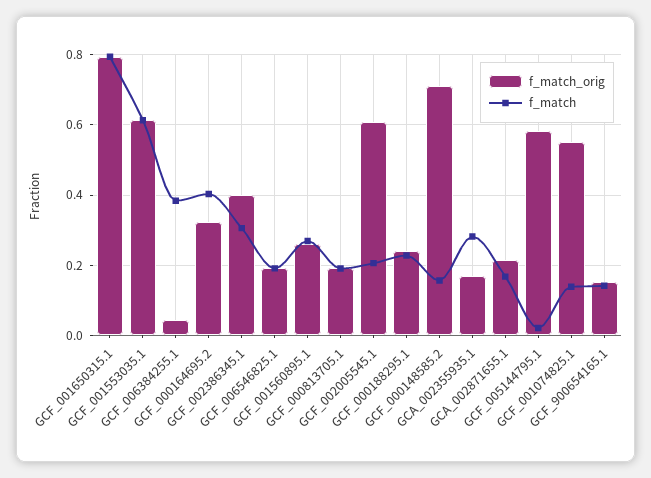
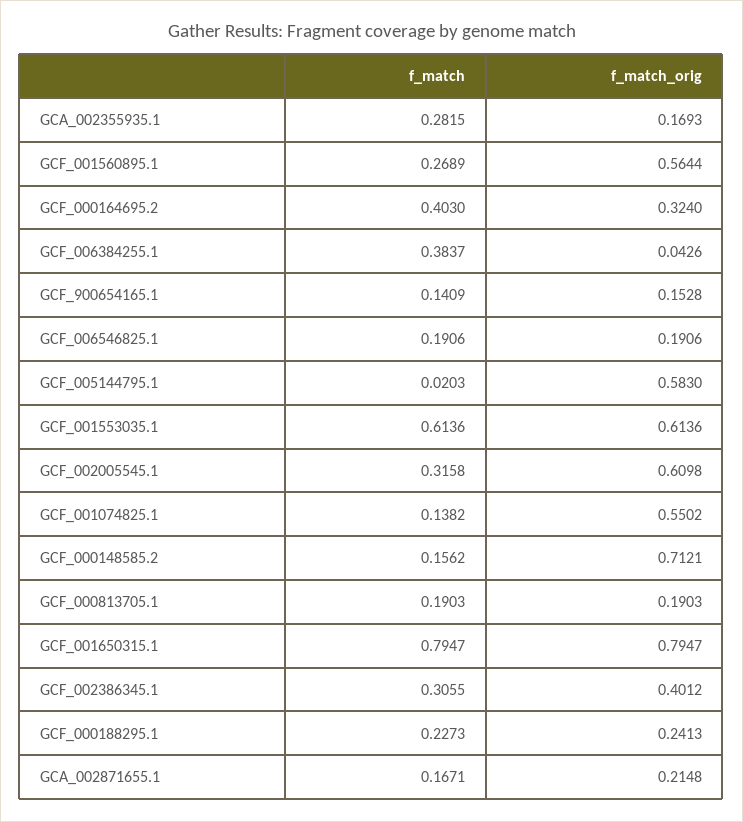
  {
    "f_match_orig": {
      "GCF_001650315.1": 0.7947,
      "GCF_001553035.1": 0.6136,
      "GCF_006384255.1": 0.0426,
      "GCF_000164695.2": 0.324,
      "GCF_002386345.1": 0.4012,
      "GCF_006546825.1": 0.1906,
-     "GCF_001560895.1": 0.26,
+     "GCF_001560895.1": 0.5644,
      "GCF_000813705.1": 0.1903,
      "GCF_002005545.1": 0.6098,
      "GCF_000188295.1": 0.2413,
      "GCF_000148585.2": 0.7121,
      "GCA_002355935.1": 0.1693,
      "GCA_002871655.1": 0.2148,
      "GCF_005144795.1": 0.583,
      "GCF_001074825.1": 0.5502,
      "GCF_900654165.1": 0.1528
    },
    "f_match": {
      "GCF_001650315.1": 0.7947,
      "GCF_001553035.1": 0.6136,
      "GCF_006384255.1": 0.3837,
      "GCF_000164695.2": 0.403,
      "GCF_002386345.1": 0.3055,
      "GCF_006546825.1": 0.1906,
      "GCF_001560895.1": 0.2689,
      "GCF_000813705.1": 0.1903,
-     "GCF_002005545.1": 0.2,
+     "GCF_002005545.1": 0.3158,
      "GCF_000188295.1": 0.2273,
      "GCF_000148585.2": 0.1562,
      "GCA_002355935.1": 0.2815,
      "GCA_002871655.1": 0.1671,
      "GCF_005144795.1": 0.0203,
      "GCF_001074825.1": 0.1382,
      "GCF_900654165.1": 0.1409
    }
  }

